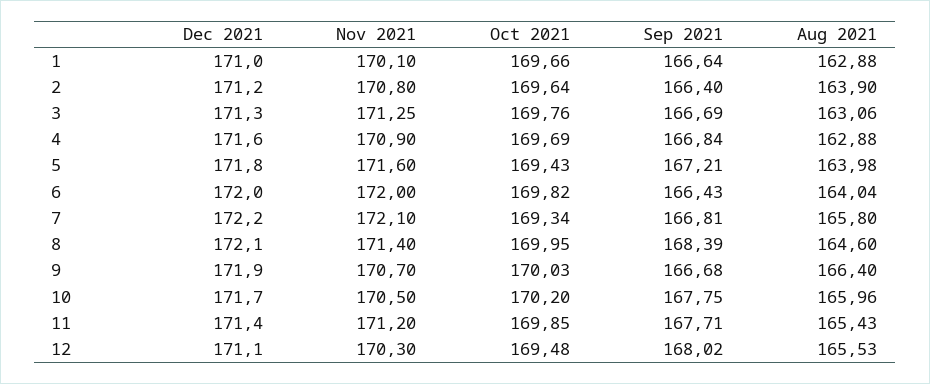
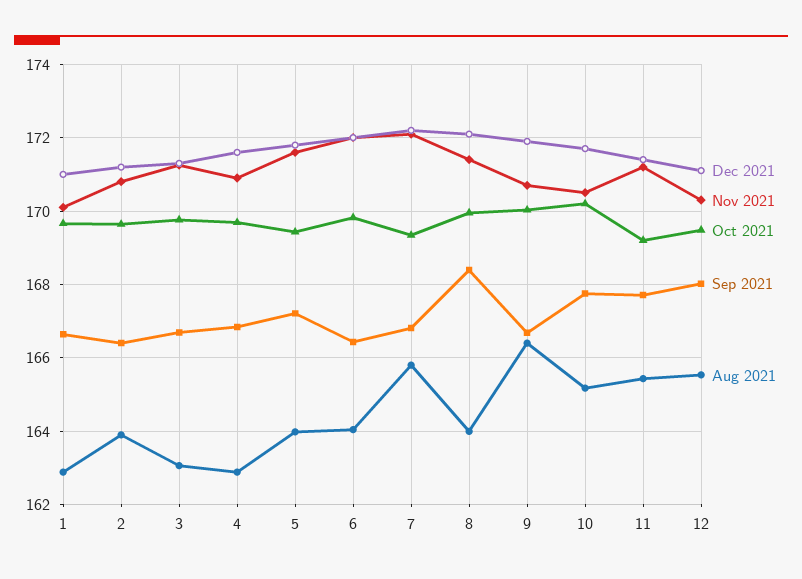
  {
    "Dec 2021": {
      "1": 171,
      "2": 171.2,
      "3": 171.3,
      "4": 171.6,
      "5": 171.8,
      "6": 172,
      "7": 172.2,
      "8": 172.1,
      "9": 171.9,
      "10": 171.7,
      "11": 171.4,
      "12": 171.1
    },
    "Nov 2021": {
      "1": 170.1,
      "2": 170.8,
      "3": 171.25,
      "4": 170.9,
      "5": 171.6,
      "6": 172,
      "7": 172.1,
      "8": 171.4,
      "9": 170.7,
      "10": 170.5,
      "11": 171.2,
      "12": 170.3
    },
    "Oct 2021": {
      "1": 169.66,
      "2": 169.64,
      "3": 169.76,
      "4": 169.69,
      "5": 169.43,
      "6": 169.82,
      "7": 169.34,
      "8": 169.95,
      "9": 170.03,
      "10": 170.2,
-     "11": 169.85,
+     "11": 169.2,
      "12": 169.48
    },
    "Sep 2021": {
      "1": 166.64,
      "2": 166.4,
      "3": 166.69,
      "4": 166.84,
      "5": 167.21,
      "6": 166.43,
      "7": 166.81,
      "8": 168.39,
      "9": 166.68,
      "10": 167.75,
      "11": 167.71,
      "12": 168.02
    },
    "Aug 2021": {
      "1": 162.88,
      "2": 163.9,
      "3": 163.06,
      "4": 162.88,
      "5": 163.98,
      "6": 164.04,
      "7": 165.8,
-     "8": 164.6,
+     "8": 164,
      "9": 166.4,
-     "10": 165.96,
+     "10": 165.2,
      "11": 165.43,
      "12": 165.53
    }
  }

